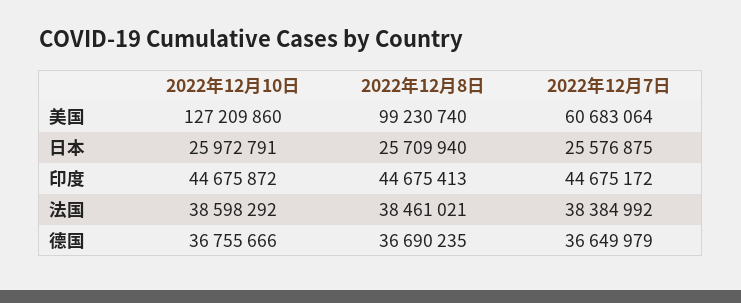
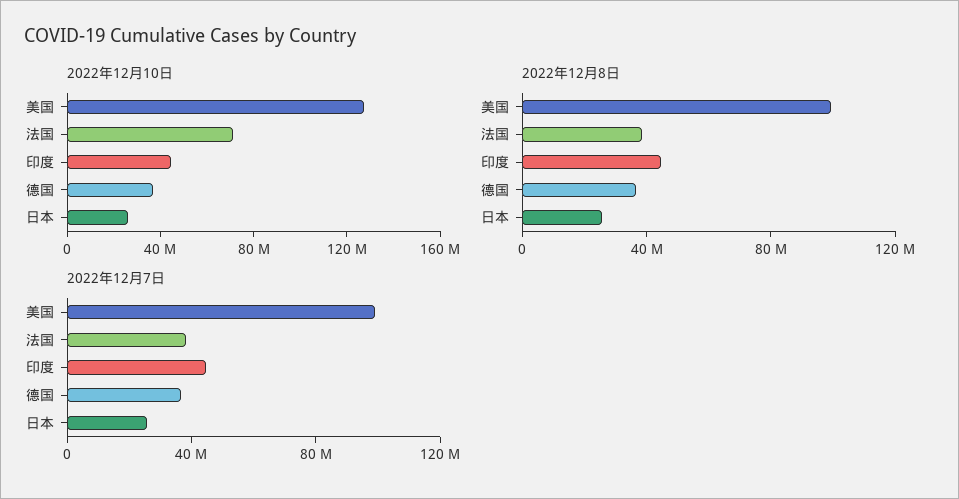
  {
    "2022年12月10日": {
      "美国": 127209860,
      "日本": 25972791,
      "印度": 44675872,
-     "法国": 38598292,
+     "法国": 70000000,
      "德国": 36755666
    },
    "2022年12月8日": {
      "美国": 99230740,
      "日本": 25709940,
      "印度": 44675413,
      "法国": 38461021,
      "德国": 36690235
    },
    "2022年12月7日": {
-     "美国": 60683064,
+     "美国": 100000000,
      "日本": 25576875,
      "印度": 44675172,
      "法国": 38384992,
      "德国": 36649979
    }
  }

